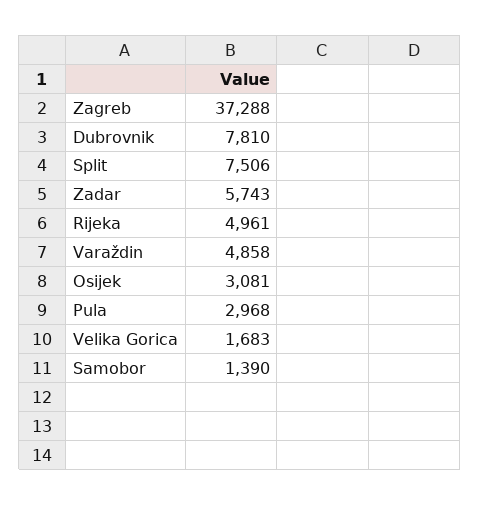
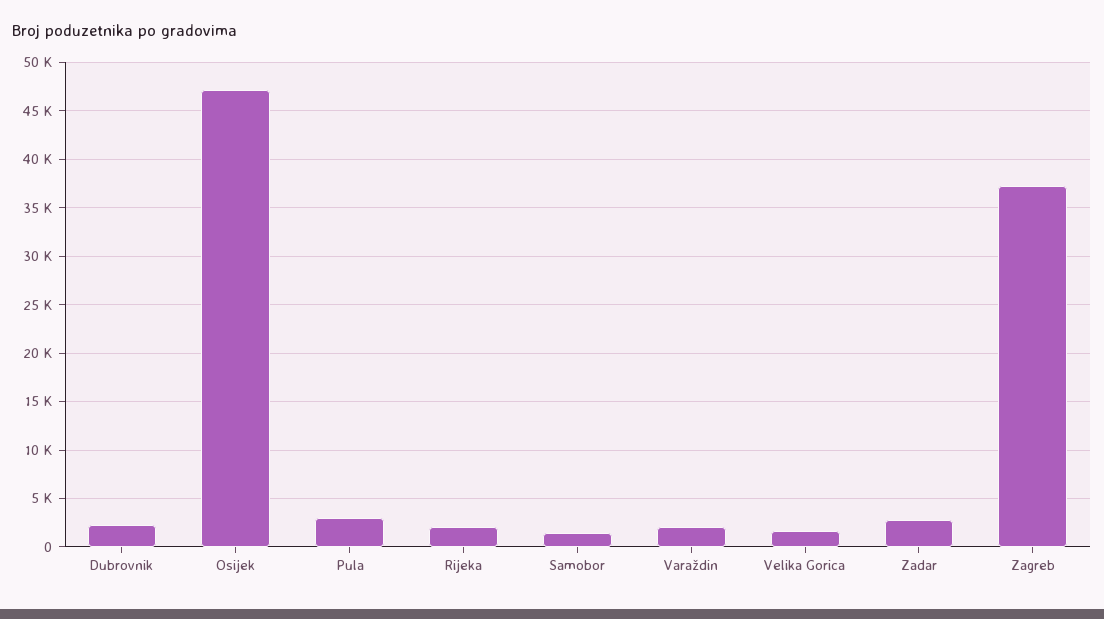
  {
    "Zagreb": 37288,
-   "Dubrovnik": 7810,
+   "Dubrovnik": 2000,
-   "Split": 7506,
-   "Zadar": 5743,
+   "Zadar": 3000,
-   "Rijeka": 4961,
+   "Rijeka": 2000,
-   "Varaždin": 4858,
+   "Varaždin": 2000,
-   "Osijek": 3081,
+   "Osijek": 47000,
    "Pula": 2968,
    "Velika Gorica": 1683,
    "Samobor": 1390
  }

